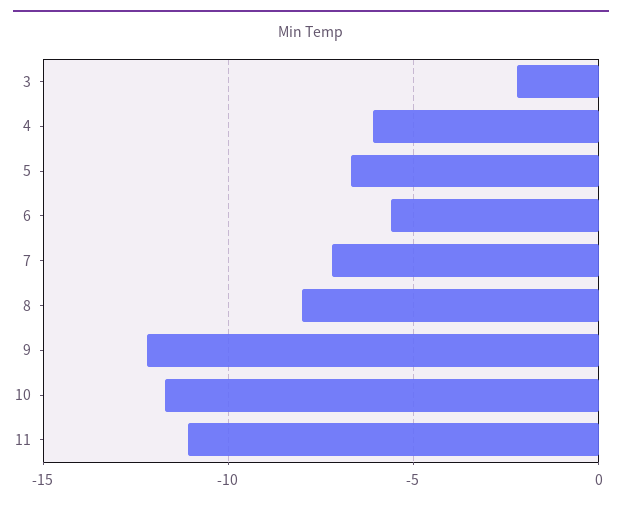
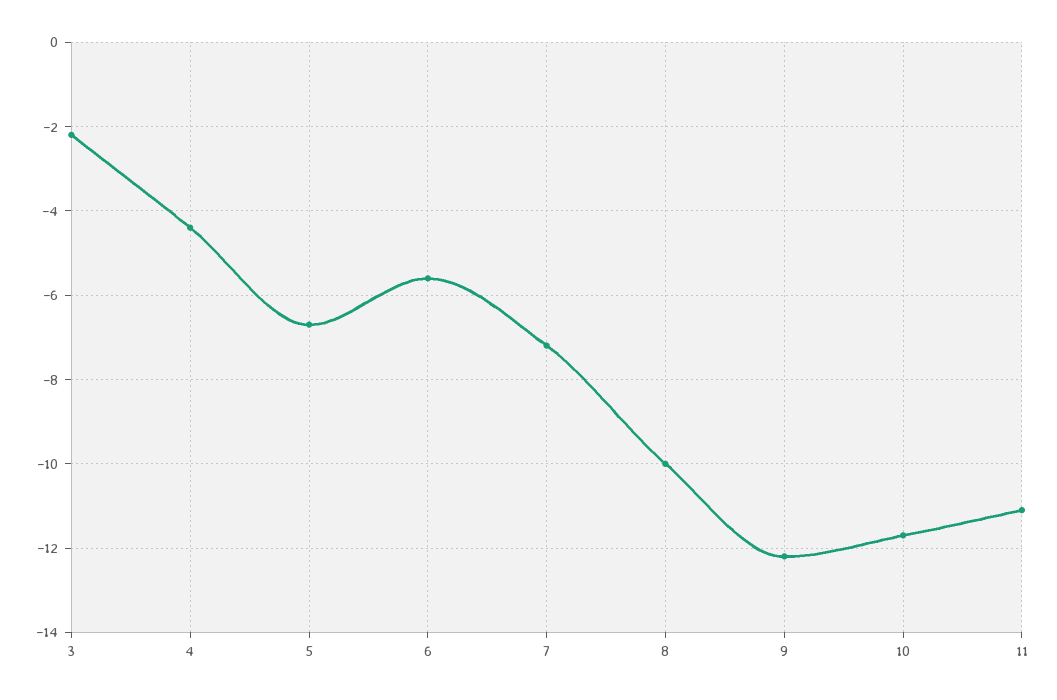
  {
    "3": -2,
-   "4": -6,
+   "4": -4.5,
    "5": -6.5,
    "6": -5.5,
    "7": -7,
-   "8": -8,
+   "8": -10,
    "9": -12,
    "10": -11.5,
    "11": -11
  }

